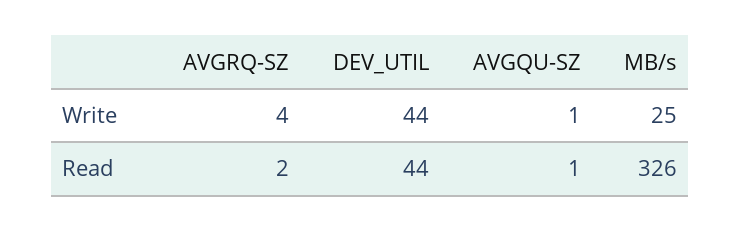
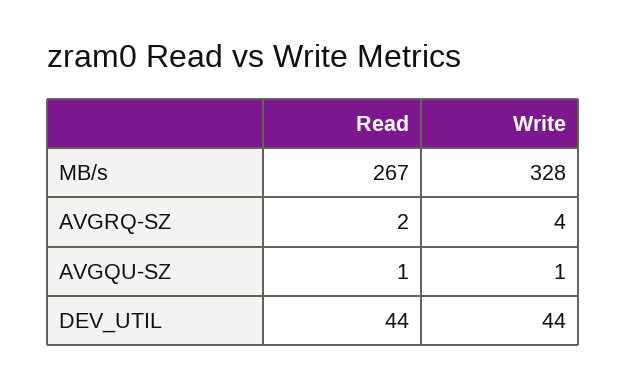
  {
    "AVGRQ-SZ": {
      "Write": 4,
      "Read": 2
    },
    "DEV_UTIL": {
      "Write": 44,
      "Read": 44
    },
    "AVGQU-SZ": {
      "Write": 1,
      "Read": 1
    },
    "MB/s": {
-     "Write": 25,
+     "Write": 328,
-     "Read": 326
+     "Read": 267
    }
  }

